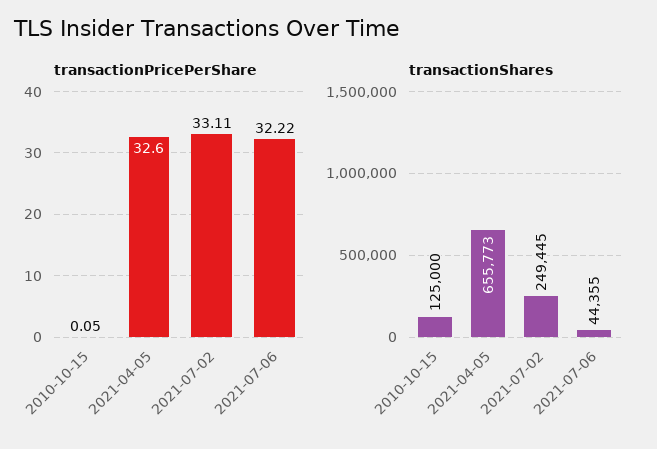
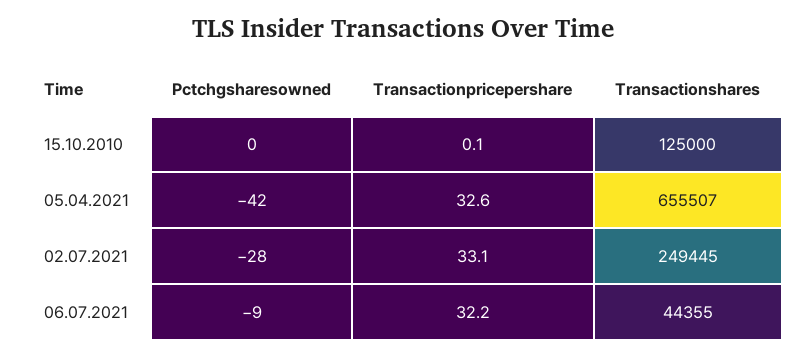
  {
    "transactionPricePerShare": {
      "2010-10-15": 0.05,
      "2021-04-05": 32.6,
      "2021-07-02": 33.11,
      "2021-07-06": 32.22
    },
    "transactionShares": {
      "2010-10-15": 125000,
-     "2021-04-05": 655773,
+     "2021-04-05": 655507,
      "2021-07-02": 249445,
      "2021-07-06": 44355
-   }
+   },
+   "Pctchgsharesowned": {
+     "2010-10-15": 0,
+     "2021-04-05": -42,
+     "2021-07-02": -28,
+     "2021-07-06": -9
+   }
  }

